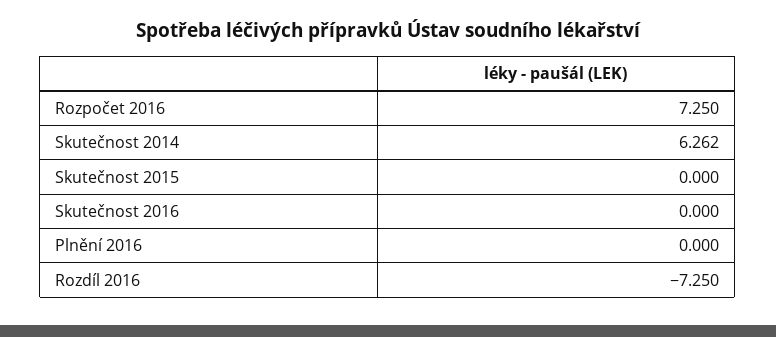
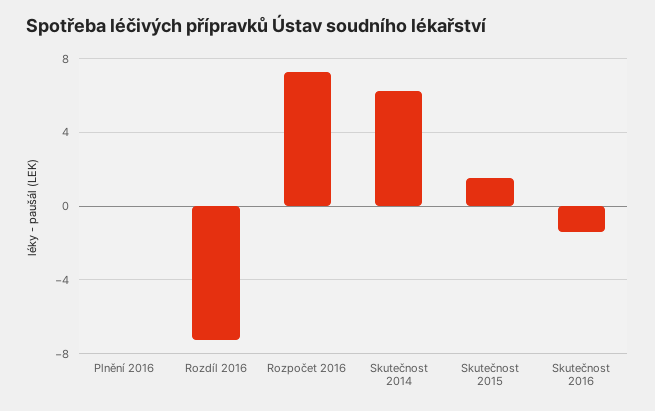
  {
    "Rozpočet 2016": 7.25,
    "Skutečnost 2014": 6.262,
-   "Skutečnost 2015": 0,
+   "Skutečnost 2015": 1.5,
-   "Skutečnost 2016": 0,
+   "Skutečnost 2016": -1.5,
    "Plnění 2016": 0,
    "Rozdíl 2016": -7.25
  }

